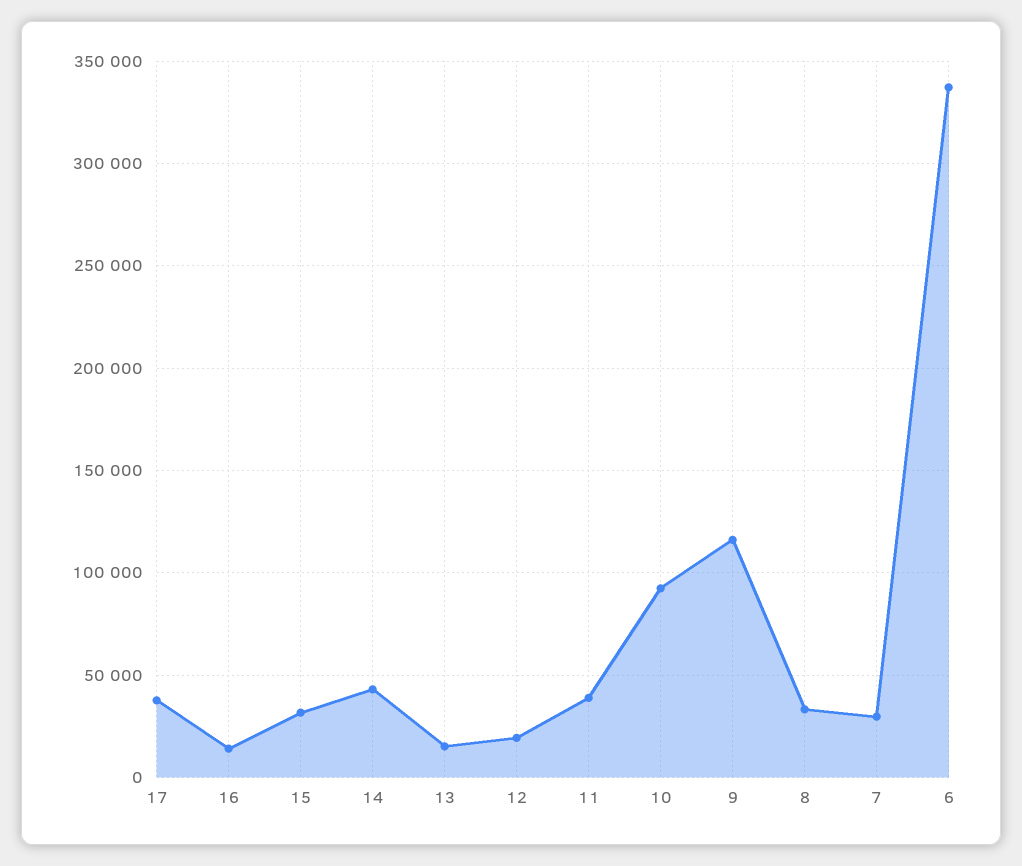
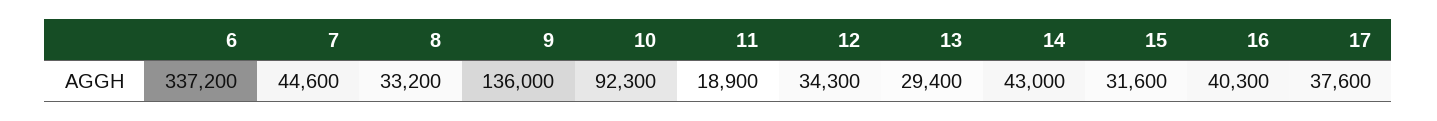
  {
    "17": 37600,
-   "16": 15000,
+   "16": 40300,
    "15": 31600,
    "14": 43000,
-   "13": 15000,
+   "13": 29400,
-   "12": 20000,
+   "12": 34300,
-   "11": 40000,
+   "11": 18900,
    "10": 92300,
-   "9": 115000,
+   "9": 136000,
    "8": 33200,
-   "7": 30000,
+   "7": 44600,
    "6": 337200
  }

